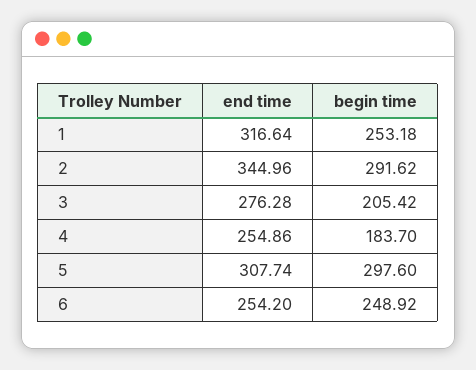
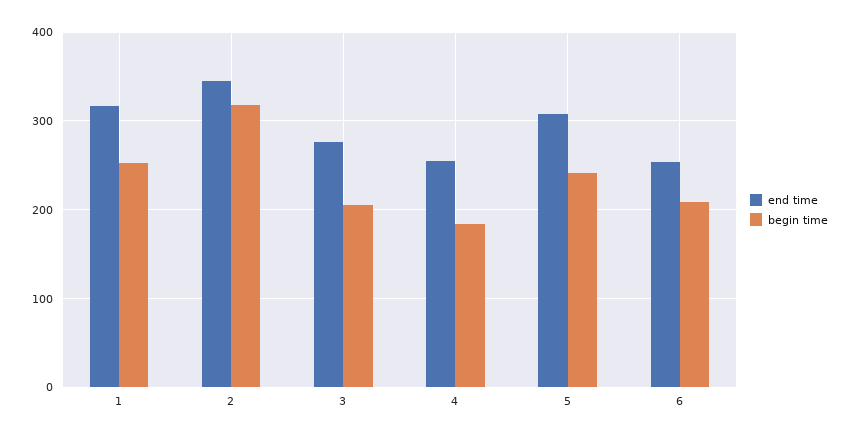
  {
    "end time": {
      "1": 316.64,
      "2": 344.96,
      "3": 276.28,
      "4": 254.86,
      "5": 307.74,
      "6": 254.2
    },
    "begin time": {
      "1": 253.18,
-     "2": 291.62,
+     "2": 320,
      "3": 205.42,
      "4": 183.7,
-     "5": 297.6,
+     "5": 240,
-     "6": 248.92
+     "6": 210
    }
  }

